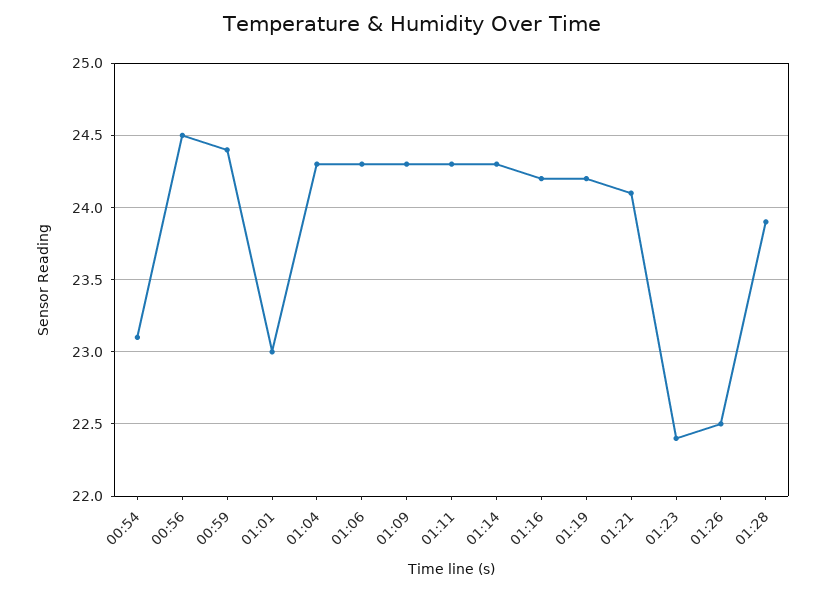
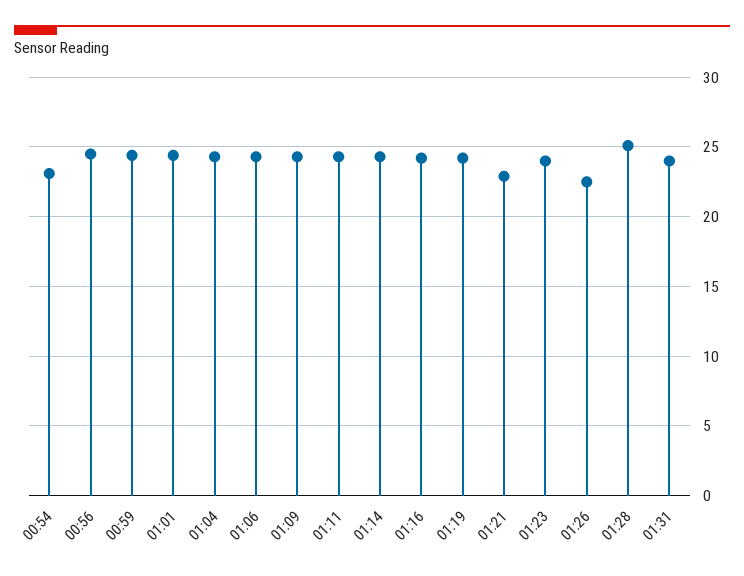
  {
    "00:54": 23.1,
    "00:56": 24.5,
    "00:59": 24.4,
-   "01:01": 23,
+   "01:01": 24.5,
    "01:04": 24.3,
    "01:06": 24.3,
    "01:09": 24.3,
    "01:11": 24.3,
    "01:14": 24.3,
    "01:16": 24.2,
    "01:19": 24.2,
-   "01:21": 24.1,
+   "01:21": 23,
-   "01:23": 22.4,
+   "01:23": 24,
    "01:26": 22.5,
-   "01:28": 23.9
+   "01:28": 25,
+   "01:31": 24
  }

